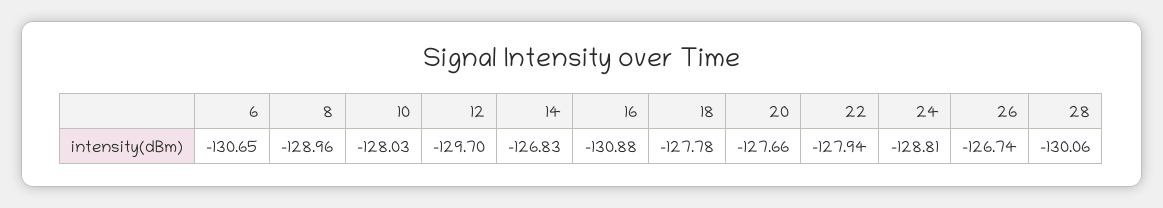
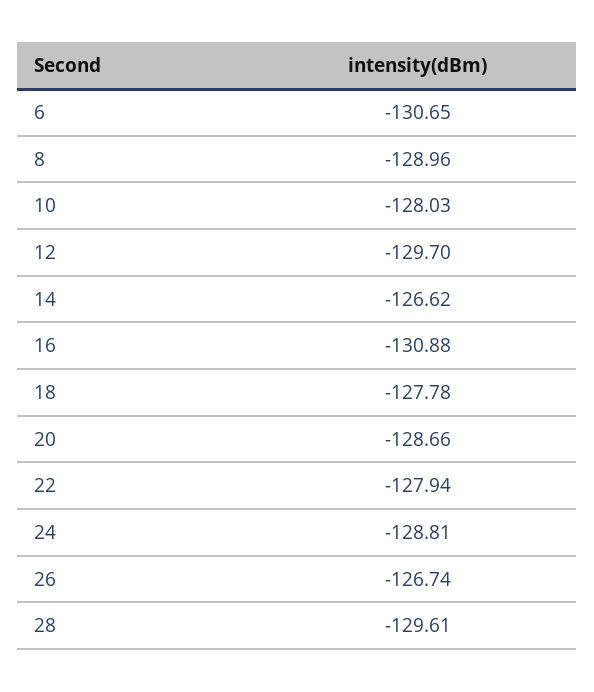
  {
    "6": -130.65,
    "8": -128.96,
    "10": -128.03,
    "12": -129.7,
-   "14": -126.83,
+   "14": -126.62,
    "16": -130.88,
    "18": -127.78,
-   "20": -127.66,
+   "20": -128.66,
    "22": -127.94,
    "24": -128.81,
    "26": -126.74,
-   "28": -130.06
+   "28": -129.61
  }

